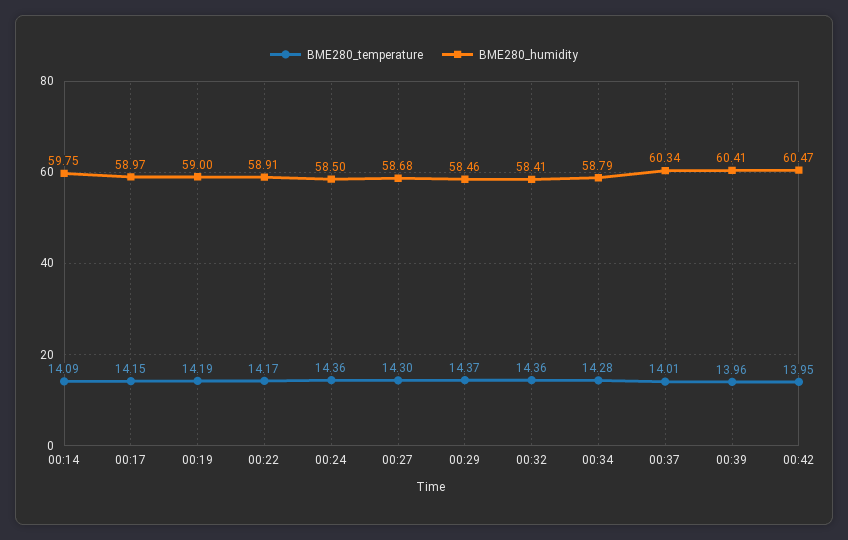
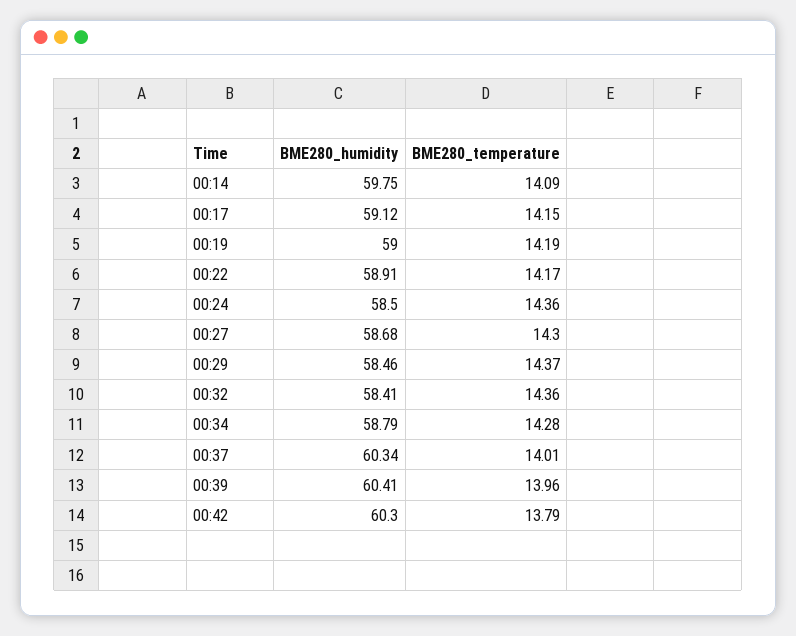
  {
    "BME280_temperature": {
      "00:14": 14.09,
      "00:17": 14.15,
      "00:19": 14.19,
      "00:22": 14.17,
      "00:24": 14.36,
      "00:27": 14.3,
      "00:29": 14.37,
      "00:32": 14.36,
      "00:34": 14.28,
      "00:37": 14.01,
      "00:39": 13.96,
-     "00:42": 13.95
+     "00:42": 13.79
    },
    "BME280_humidity": {
      "00:14": 59.75,
-     "00:17": 58.97,
+     "00:17": 59.12,
      "00:19": 59,
      "00:22": 58.91,
      "00:24": 58.5,
      "00:27": 58.68,
      "00:29": 58.46,
      "00:32": 58.41,
      "00:34": 58.79,
      "00:37": 60.34,
      "00:39": 60.41,
-     "00:42": 60.47
+     "00:42": 60.3
    }
  }

